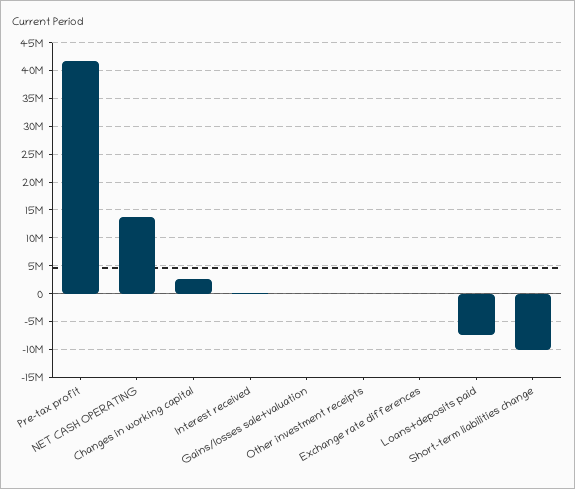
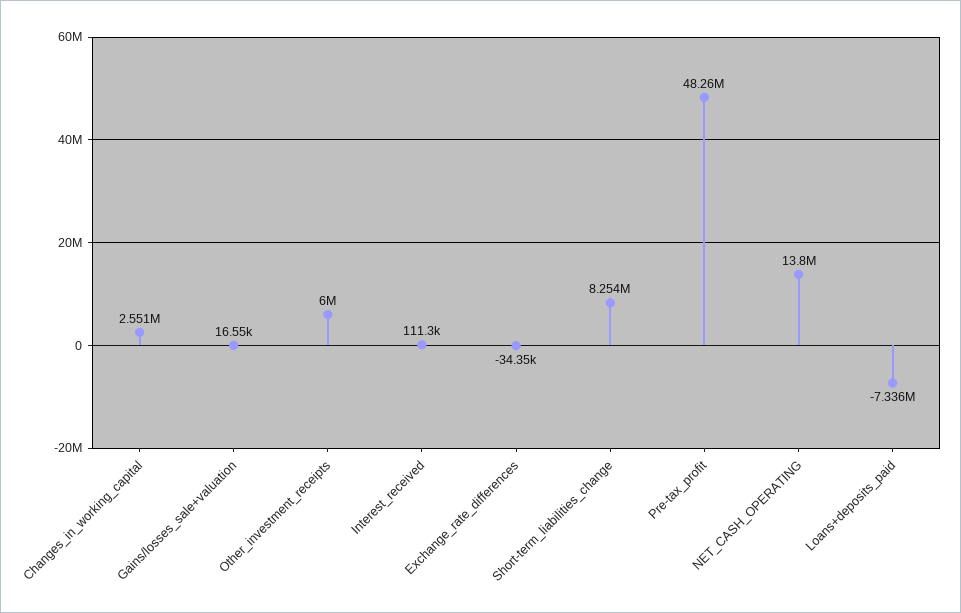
  {
-   "Pre-tax profit": 42500000,
+   "Pre-tax profit": 48260000,
    "NET CASH OPERATING": 13800000,
    "Changes in working capital": 2551000,
    "Interest received": 111300,
    "Gains/losses sale+valuation": 16550,
-   "Other investment receipts": 0,
+   "Other investment receipts": 6000000,
    "Exchange rate differences": -34350,
    "Loans+deposits paid": -7336000,
-   "Short-term liabilities change": -10000000
+   "Short-term liabilities change": 8254000
  }

